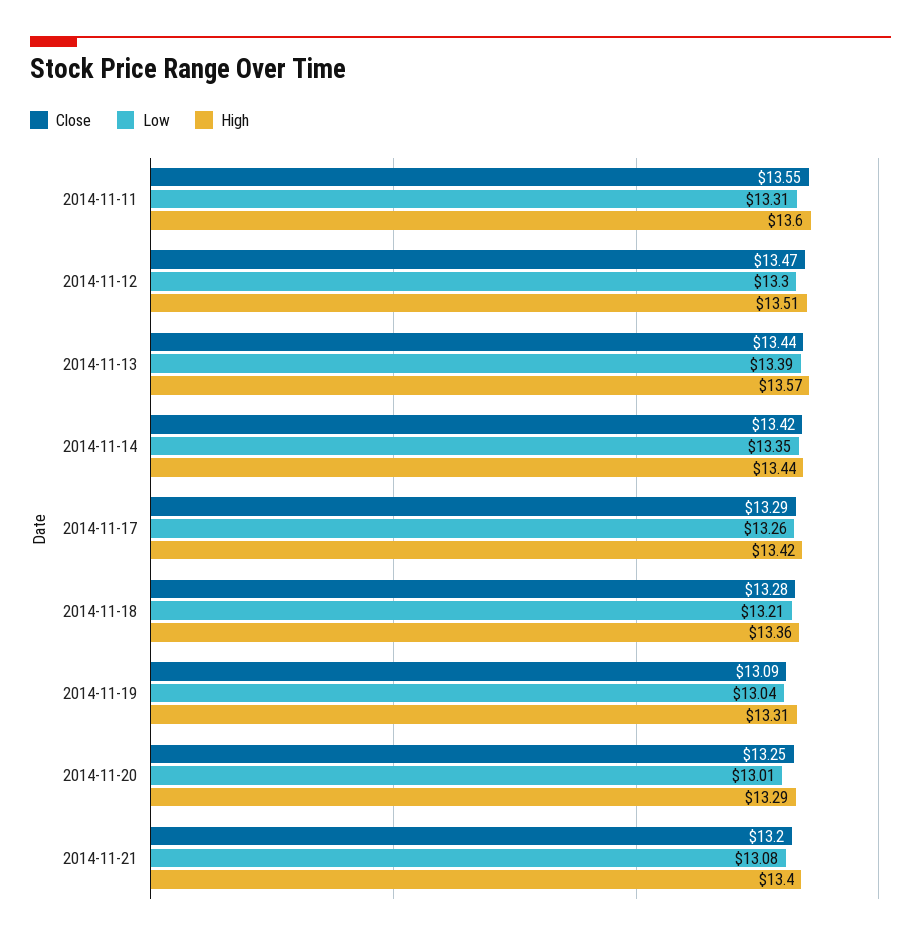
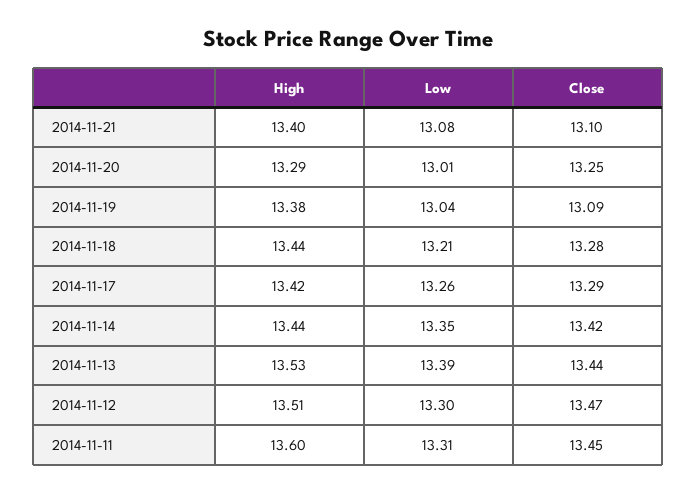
  {
    "Close": {
-     "2014-11-11": 13.55,
+     "2014-11-11": 13.45,
      "2014-11-12": 13.47,
      "2014-11-13": 13.44,
      "2014-11-14": 13.42,
      "2014-11-17": 13.29,
      "2014-11-18": 13.28,
      "2014-11-19": 13.09,
      "2014-11-20": 13.25,
-     "2014-11-21": 13.2
+     "2014-11-21": 13.1
    },
    "Low": {
      "2014-11-11": 13.31,
      "2014-11-12": 13.3,
      "2014-11-13": 13.39,
      "2014-11-14": 13.35,
      "2014-11-17": 13.26,
      "2014-11-18": 13.21,
      "2014-11-19": 13.04,
      "2014-11-20": 13.01,
      "2014-11-21": 13.08
    },
    "High": {
      "2014-11-11": 13.6,
      "2014-11-12": 13.51,
-     "2014-11-13": 13.57,
+     "2014-11-13": 13.53,
      "2014-11-14": 13.44,
      "2014-11-17": 13.42,
-     "2014-11-18": 13.36,
+     "2014-11-18": 13.44,
-     "2014-11-19": 13.31,
+     "2014-11-19": 13.38,
      "2014-11-20": 13.29,
      "2014-11-21": 13.4
    }
  }

